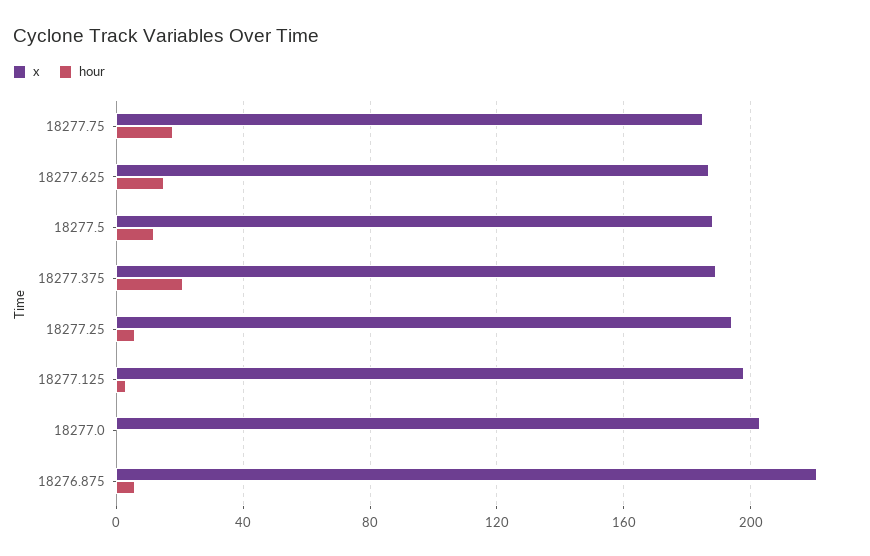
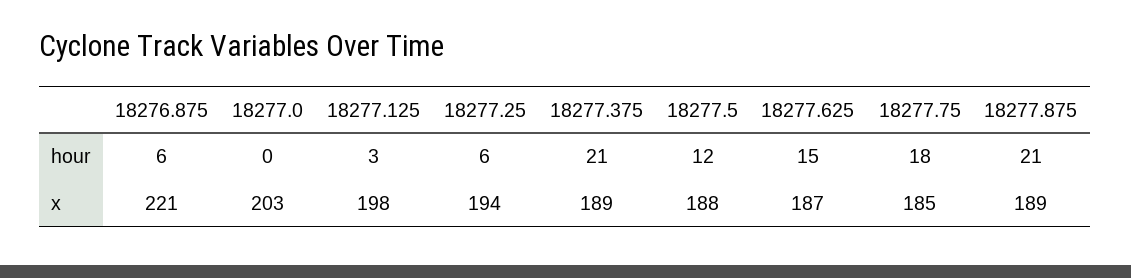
  {
    "x": {
      "18277.75": 185,
      "18277.625": 187,
      "18277.5": 188,
      "18277.375": 189,
      "18277.25": 194,
      "18277.125": 198,
      "18277.0": 203,
-     "18276.875": 221
+     "18276.875": 221,
+     "18277.875": 189
    },
    "hour": {
      "18277.75": 18,
      "18277.625": 15,
      "18277.5": 12,
      "18277.375": 21,
      "18277.25": 6,
      "18277.125": 3,
      "18277.0": 0,
-     "18276.875": 6
+     "18276.875": 6,
+     "18277.875": 21
    }
  }

